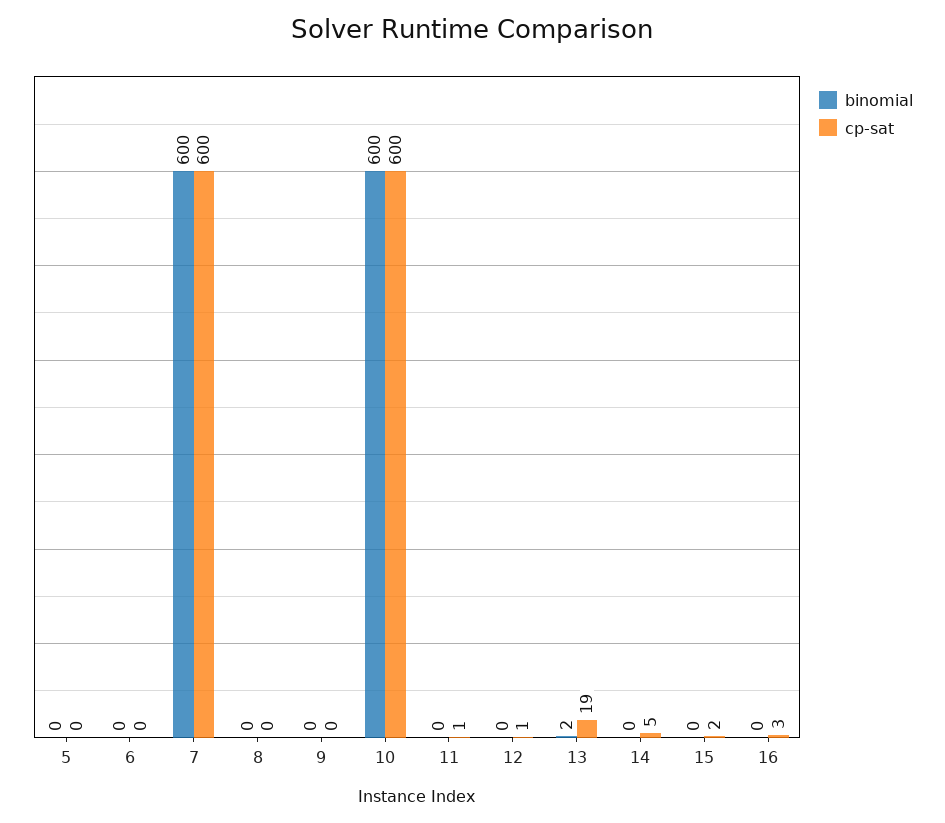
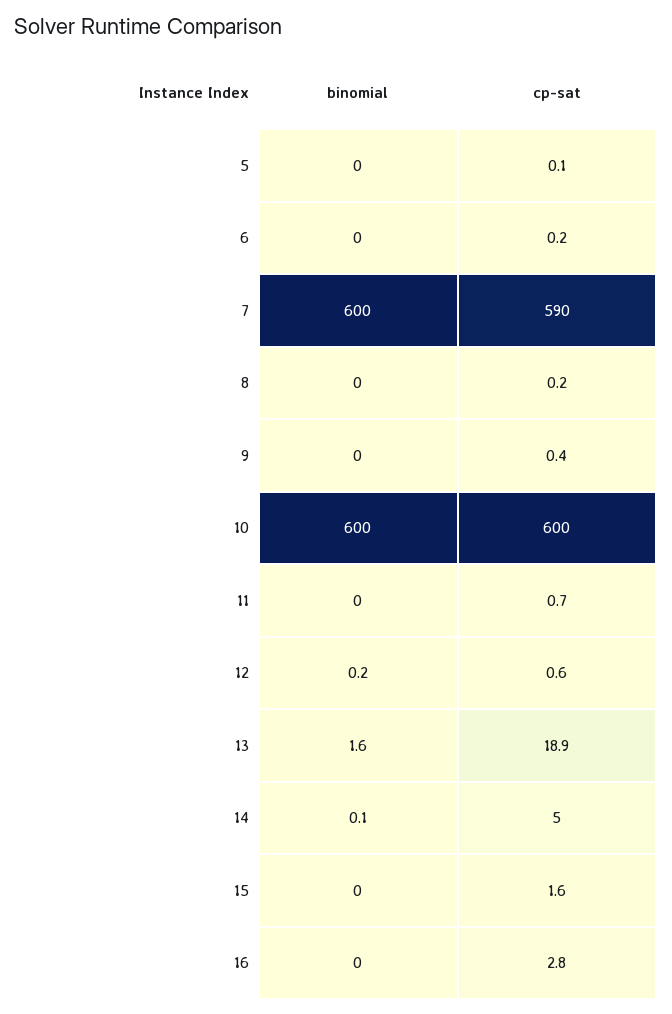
  {
    "binomial": {
      "5": 0,
      "6": 0,
      "7": 600,
      "8": 0,
      "9": 0,
      "10": 600,
      "11": 0,
      "12": 0.2,
      "13": 1.6,
      "14": 0.1,
      "15": 0,
      "16": 0
    },
    "cp-sat": {
      "5": 0.1,
      "6": 0.2,
-     "7": 600,
+     "7": 590,
      "8": 0.2,
      "9": 0.4,
      "10": 600,
      "11": 0.7,
      "12": 0.6,
      "13": 18.9,
      "14": 5,
      "15": 1.6,
      "16": 2.8
    }
  }

